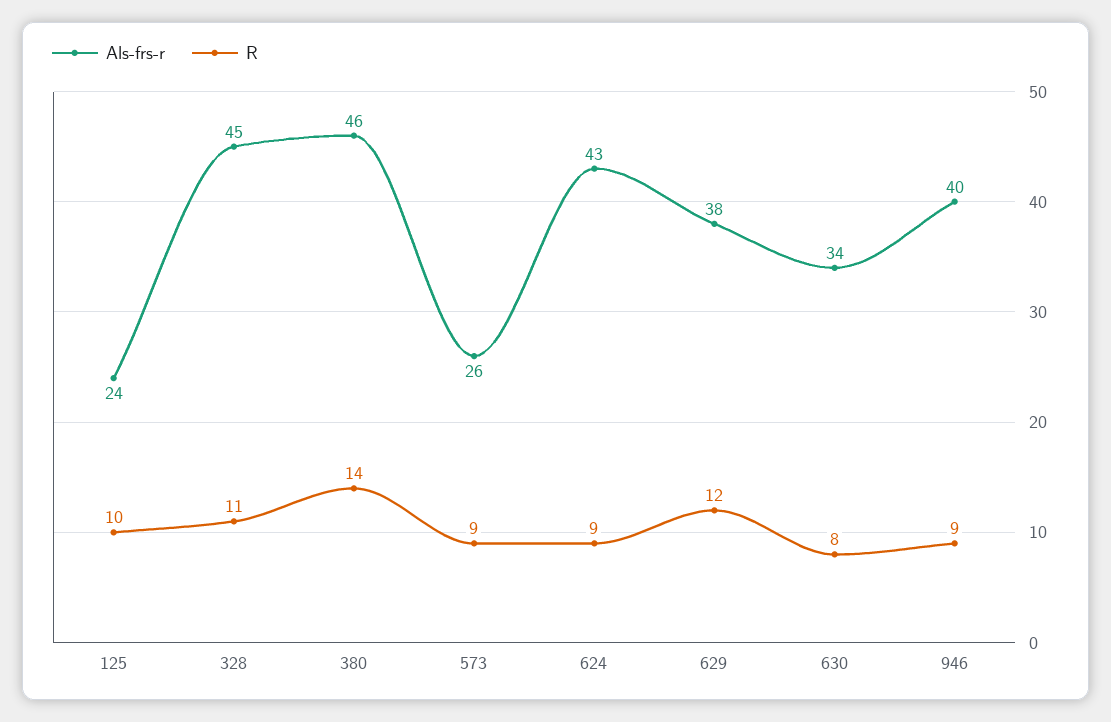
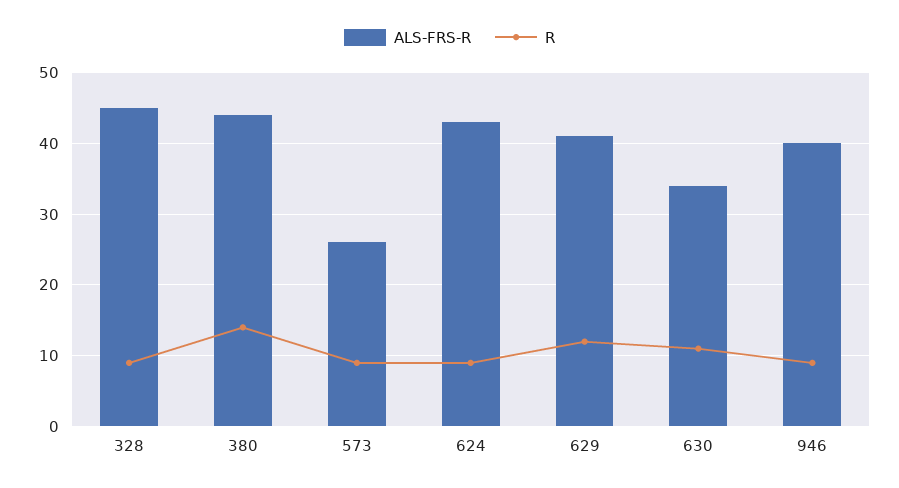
  {
    "Als-frs-r": {
-     "125": 24,
      "328": 45,
-     "380": 46,
+     "380": 44,
      "573": 26,
      "624": 43,
-     "629": 38,
+     "629": 41,
      "630": 34,
      "946": 40
    },
    "R": {
-     "125": 10,
-     "328": 11,
+     "328": 9,
      "380": 14,
      "573": 9,
      "624": 9,
      "629": 12,
-     "630": 8,
+     "630": 11,
      "946": 9
    }
  }

